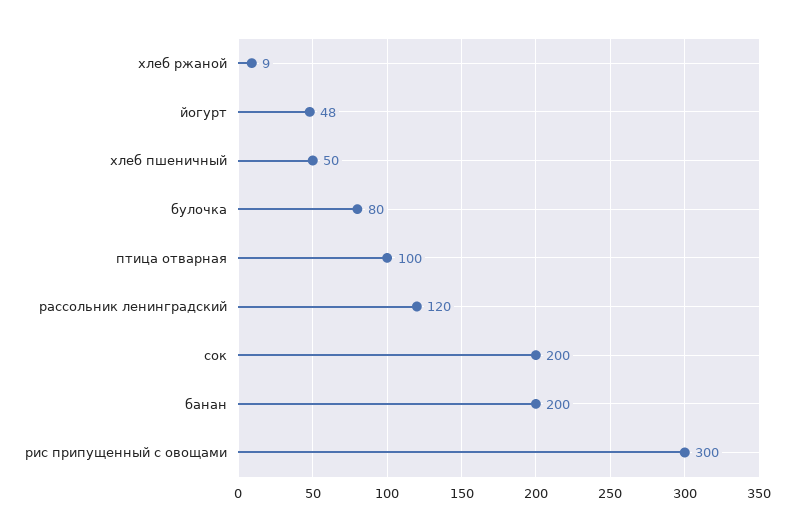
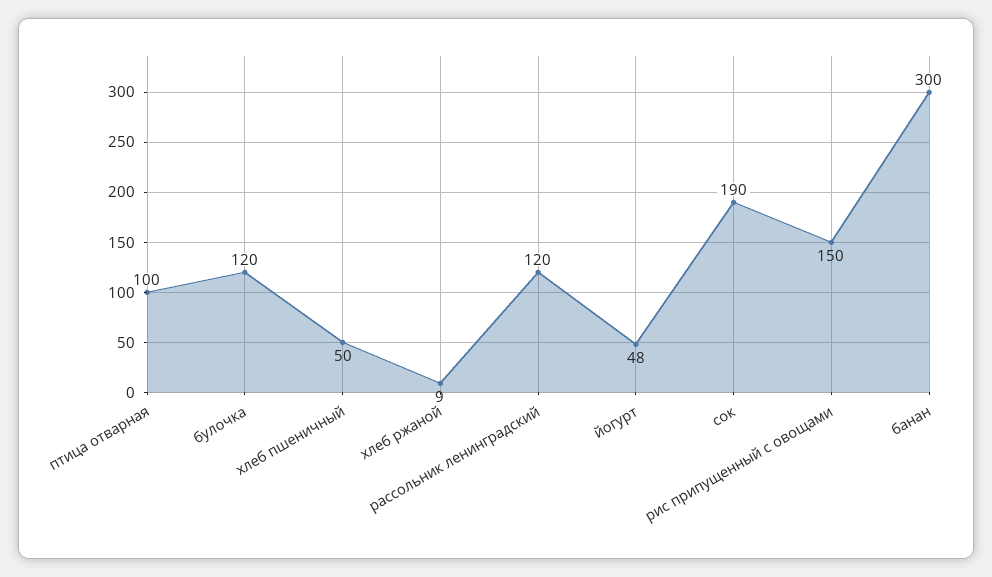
  {
    "хлеб ржаной": 9,
    "йогурт": 48,
    "хлеб пшеничный": 50,
-   "булочка": 80,
+   "булочка": 120,
    "птица отварная": 100,
    "рассольник ленинградский": 120,
-   "сок": 200,
+   "сок": 190,
-   "банан": 200,
+   "банан": 300,
-   "рис припущенный с овощами": 300
+   "рис припущенный с овощами": 150
  }

